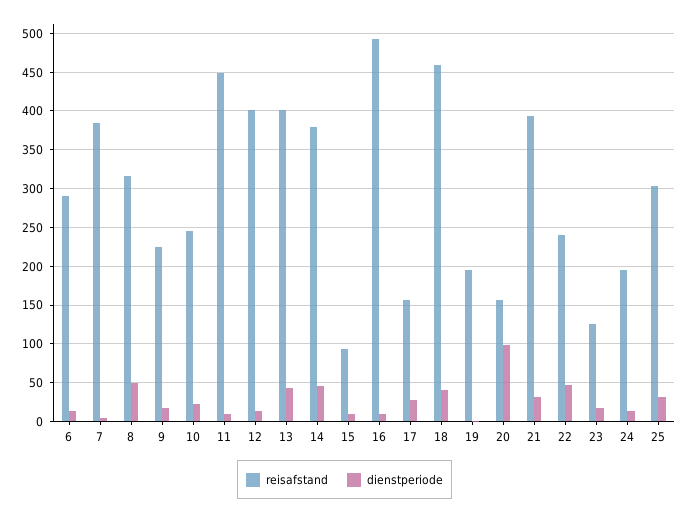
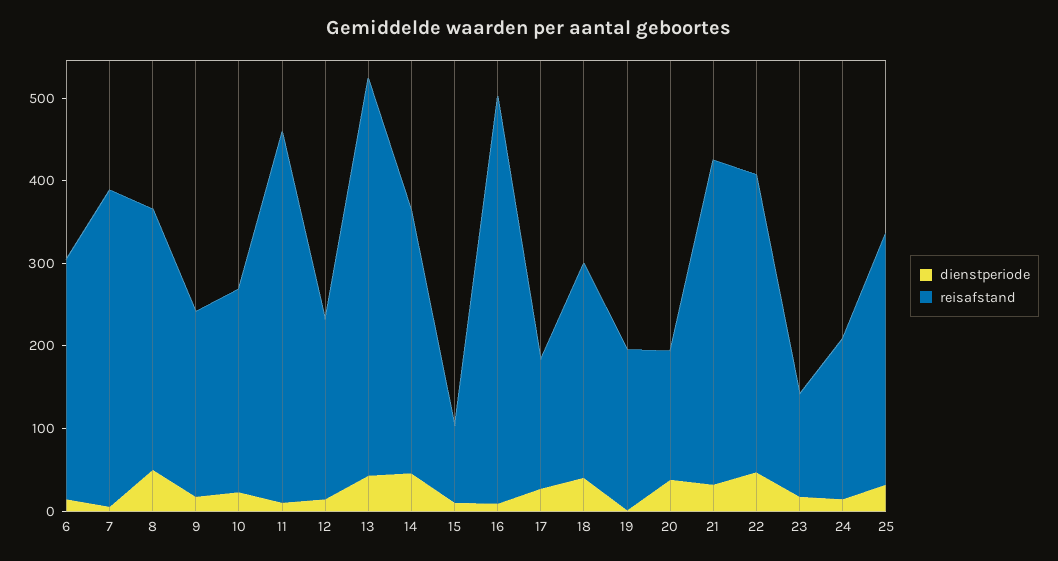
  {
    "reisafstand": {
      "6": 290,
      "7": 380,
      "8": 320,
      "9": 230,
      "10": 250,
      "11": 450,
-     "12": 400,
+     "12": 220,
-     "13": 400,
+     "13": 480,
-     "14": 380,
+     "14": 320,
      "15": 90,
      "16": 490,
      "17": 160,
-     "18": 460,
+     "18": 260,
      "19": 200,
      "20": 160,
      "21": 390,
-     "22": 240,
+     "22": 360,
      "23": 130,
      "24": 200,
      "25": 300
    },
    "dienstperiode": {
      "6": 10,
      "7": 10,
      "8": 50,
      "9": 20,
      "10": 20,
      "11": 10,
      "12": 10,
      "13": 40,
      "14": 50,
      "15": 10,
      "16": 10,
      "17": 30,
      "18": 40,
      "19": 0,
-     "20": 100,
+     "20": 40,
      "21": 30,
      "22": 50,
      "23": 20,
      "24": 10,
      "25": 30
    }
  }

